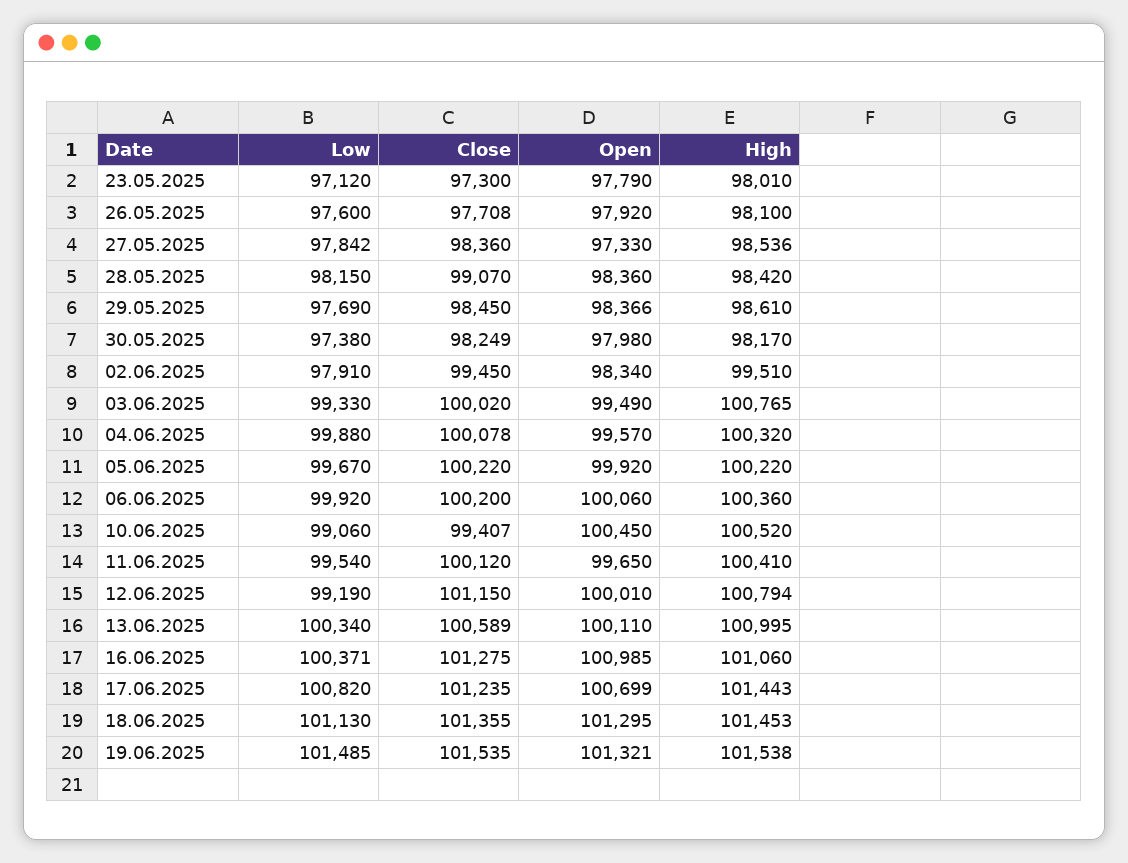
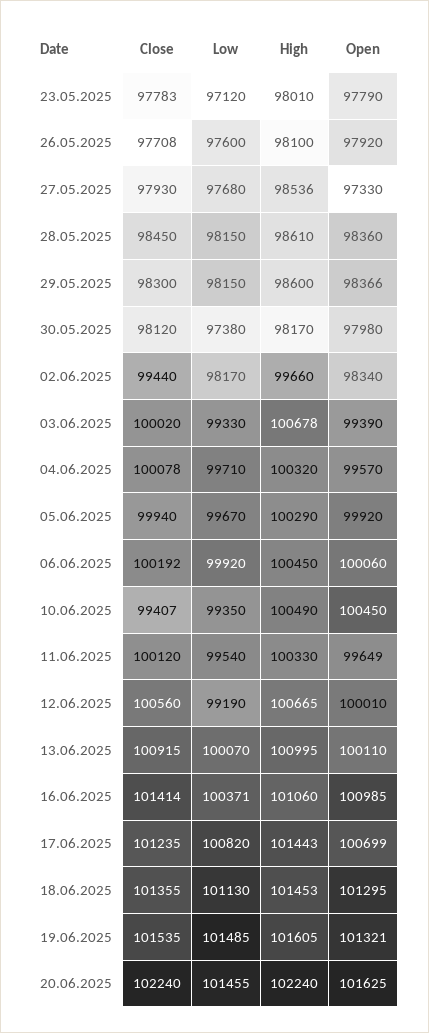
  {
    "Low": {
      "23.05.2025": 97120,
      "26.05.2025": 97600,
-     "27.05.2025": 97842,
+     "27.05.2025": 97680,
      "28.05.2025": 98150,
-     "29.05.2025": 97690,
+     "29.05.2025": 98150,
      "30.05.2025": 97380,
-     "02.06.2025": 97910,
+     "02.06.2025": 98170,
      "03.06.2025": 99330,
-     "04.06.2025": 99880,
+     "04.06.2025": 99710,
      "05.06.2025": 99670,
      "06.06.2025": 99920,
-     "10.06.2025": 99060,
+     "10.06.2025": 99350,
      "11.06.2025": 99540,
      "12.06.2025": 99190,
-     "13.06.2025": 100340,
+     "13.06.2025": 100070,
      "16.06.2025": 100371,
      "17.06.2025": 100820,
      "18.06.2025": 101130,
-     "19.06.2025": 101485
+     "19.06.2025": 101485,
+     "20.06.2025": 101455
    },
    "Close": {
-     "23.05.2025": 97300,
+     "23.05.2025": 97783,
      "26.05.2025": 97708,
-     "27.05.2025": 98360,
+     "27.05.2025": 97930,
-     "28.05.2025": 99070,
+     "28.05.2025": 98450,
-     "29.05.2025": 98450,
+     "29.05.2025": 98300,
-     "30.05.2025": 98249,
+     "30.05.2025": 98120,
-     "02.06.2025": 99450,
+     "02.06.2025": 99440,
      "03.06.2025": 100020,
      "04.06.2025": 100078,
-     "05.06.2025": 100220,
+     "05.06.2025": 99940,
-     "06.06.2025": 100200,
+     "06.06.2025": 100192,
      "10.06.2025": 99407,
      "11.06.2025": 100120,
-     "12.06.2025": 101150,
+     "12.06.2025": 100560,
-     "13.06.2025": 100589,
+     "13.06.2025": 100915,
-     "16.06.2025": 101275,
+     "16.06.2025": 101414,
      "17.06.2025": 101235,
      "18.06.2025": 101355,
-     "19.06.2025": 101535
+     "19.06.2025": 101535,
+     "20.06.2025": 102240
    },
    "Open": {
      "23.05.2025": 97790,
      "26.05.2025": 97920,
      "27.05.2025": 97330,
      "28.05.2025": 98360,
      "29.05.2025": 98366,
      "30.05.2025": 97980,
      "02.06.2025": 98340,
-     "03.06.2025": 99490,
+     "03.06.2025": 99390,
      "04.06.2025": 99570,
      "05.06.2025": 99920,
      "06.06.2025": 100060,
      "10.06.2025": 100450,
-     "11.06.2025": 99650,
+     "11.06.2025": 99649,
      "12.06.2025": 100010,
      "13.06.2025": 100110,
      "16.06.2025": 100985,
      "17.06.2025": 100699,
      "18.06.2025": 101295,
-     "19.06.2025": 101321
+     "19.06.2025": 101321,
+     "20.06.2025": 101625
    },
    "High": {
      "23.05.2025": 98010,
      "26.05.2025": 98100,
      "27.05.2025": 98536,
-     "28.05.2025": 98420,
+     "28.05.2025": 98610,
-     "29.05.2025": 98610,
+     "29.05.2025": 98600,
      "30.05.2025": 98170,
-     "02.06.2025": 99510,
+     "02.06.2025": 99660,
-     "03.06.2025": 100765,
+     "03.06.2025": 100678,
      "04.06.2025": 100320,
-     "05.06.2025": 100220,
+     "05.06.2025": 100290,
-     "06.06.2025": 100360,
+     "06.06.2025": 100450,
-     "10.06.2025": 100520,
+     "10.06.2025": 100490,
-     "11.06.2025": 100410,
+     "11.06.2025": 100330,
-     "12.06.2025": 100794,
+     "12.06.2025": 100665,
      "13.06.2025": 100995,
      "16.06.2025": 101060,
      "17.06.2025": 101443,
      "18.06.2025": 101453,
-     "19.06.2025": 101538
+     "19.06.2025": 101605,
+     "20.06.2025": 102240
    }
  }

